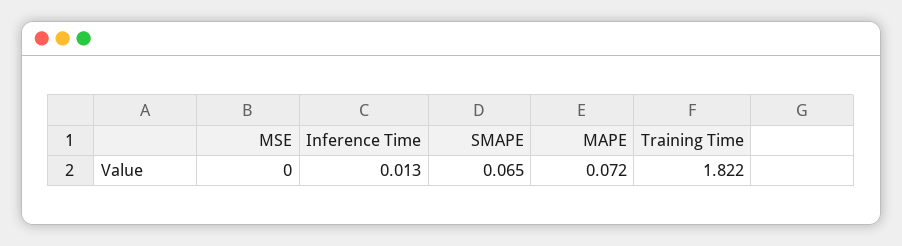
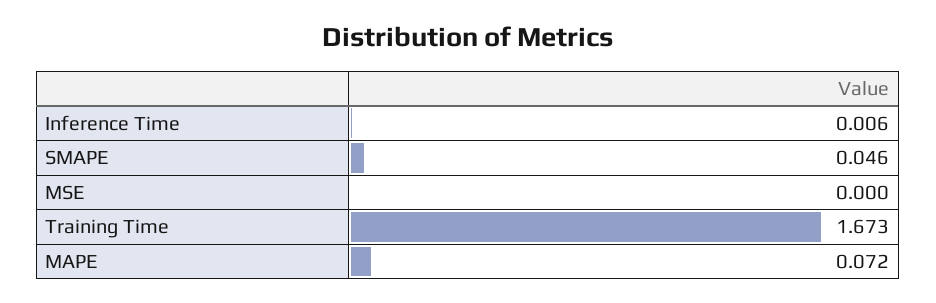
  {
    "MSE": 0,
-   "Inference Time": 0.013,
+   "Inference Time": 0.006,
-   "SMAPE": 0.065,
+   "SMAPE": 0.046,
    "MAPE": 0.072,
-   "Training Time": 1.822
+   "Training Time": 1.673
  }

